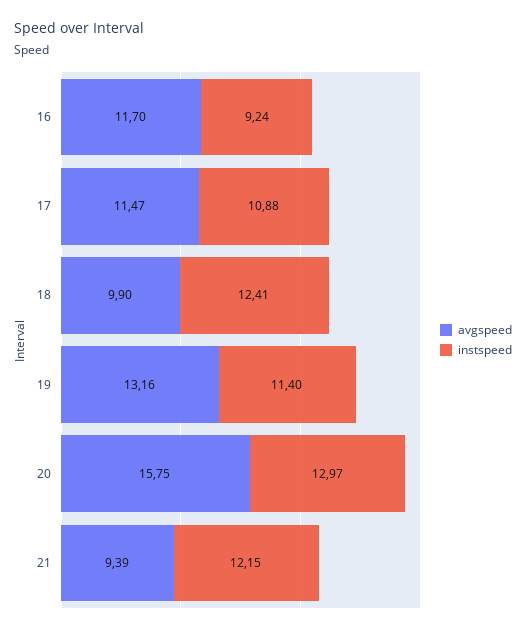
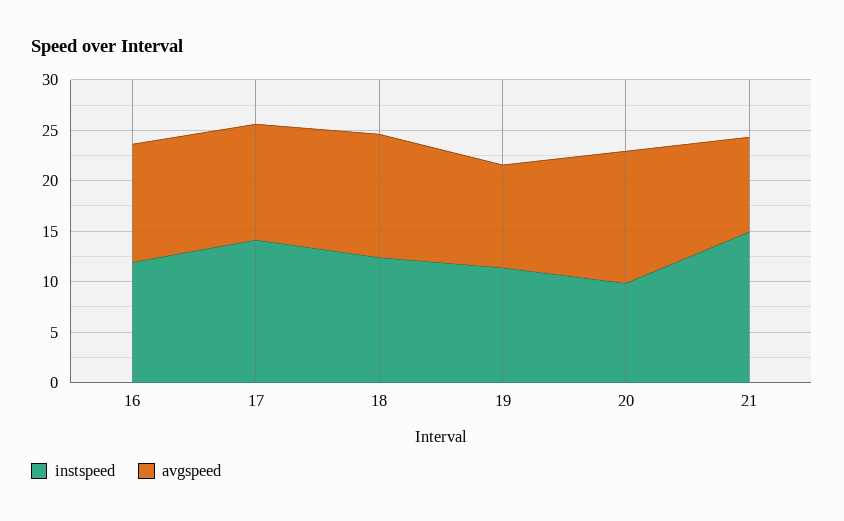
  {
    "avgspeed": {
      "16": 11.7,
      "17": 11.47,
-     "18": 9.9,
+     "18": 12,
-     "19": 13.16,
+     "19": 10,
-     "20": 15.75,
+     "20": 13,
      "21": 9.39
    },
    "instspeed": {
-     "16": 9.24,
+     "16": 12,
-     "17": 10.88,
+     "17": 14,
      "18": 12.41,
      "19": 11.4,
-     "20": 12.97,
+     "20": 10,
-     "21": 12.15
+     "21": 15
    }
  }

